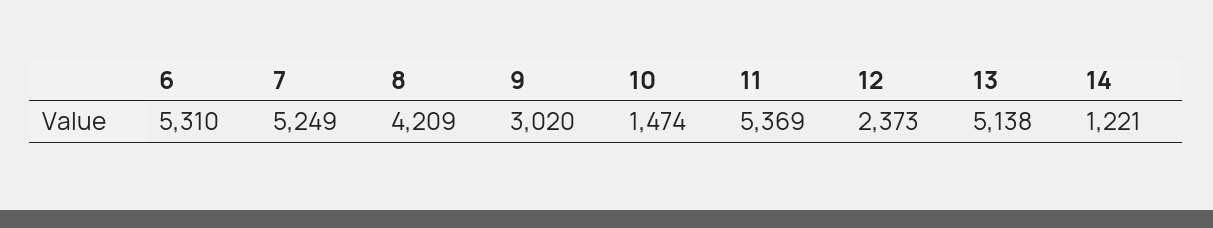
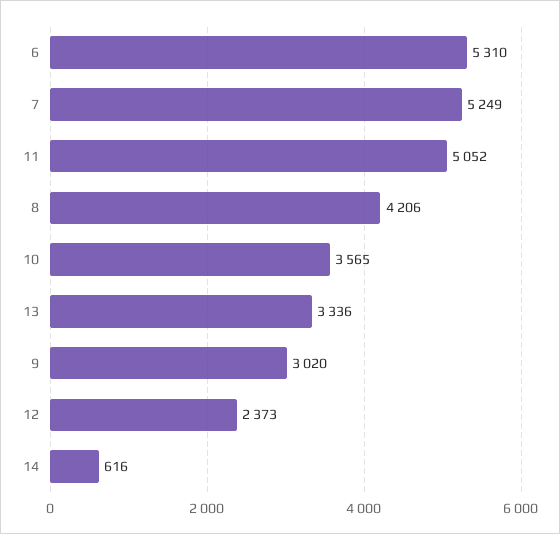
  {
    "6": 5310,
    "7": 5249,
-   "8": 4209,
+   "8": 4206,
    "9": 3020,
-   "10": 1474,
+   "10": 3565,
-   "11": 5369,
+   "11": 5052,
    "12": 2373,
-   "13": 5138,
+   "13": 3336,
-   "14": 1221
+   "14": 616
  }

